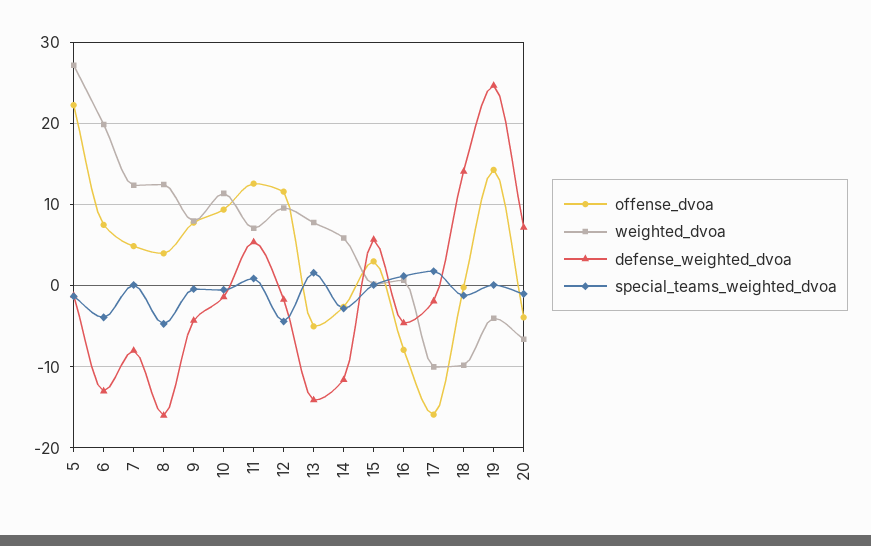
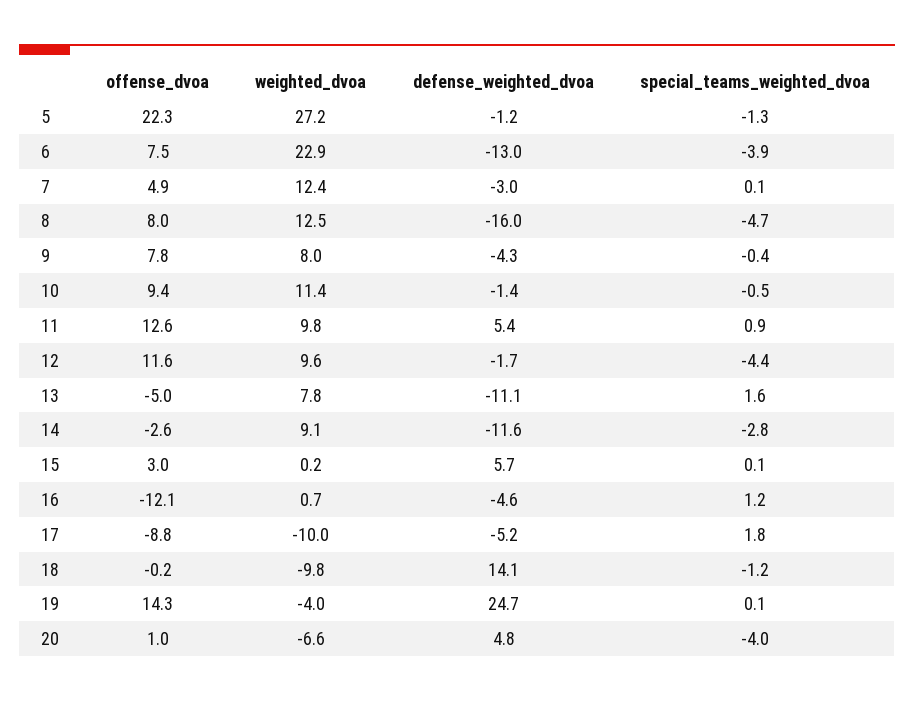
  {
    "offense_dvoa": {
      "5": 22.3,
      "6": 7.5,
      "7": 4.9,
-     "8": 4,
+     "8": 8,
      "9": 7.8,
      "10": 9.4,
      "11": 12.6,
      "12": 11.6,
      "13": -5,
      "14": -2.6,
      "15": 3,
-     "16": -8,
+     "16": -12.1,
-     "17": -16,
+     "17": -8.8,
      "18": -0.2,
      "19": 14.3,
-     "20": -4
+     "20": 1
    },
    "weighted_dvoa": {
      "5": 27.2,
-     "6": 20,
+     "6": 22.9,
      "7": 12.4,
      "8": 12.5,
      "9": 8,
      "10": 11.4,
-     "11": 7,
+     "11": 9.8,
      "12": 9.6,
      "13": 7.8,
-     "14": 6,
+     "14": 9.1,
      "15": 0.2,
      "16": 0.7,
      "17": -10,
      "18": -9.8,
      "19": -4,
      "20": -6.6
    },
    "defense_weighted_dvoa": {
      "5": -1.2,
      "6": -13,
-     "7": -8,
+     "7": -3,
      "8": -16,
      "9": -4.3,
      "10": -1.4,
      "11": 5.4,
      "12": -1.7,
-     "13": -14,
+     "13": -11.1,
      "14": -11.6,
      "15": 5.7,
      "16": -4.6,
-     "17": -2,
+     "17": -5.2,
      "18": 14.1,
      "19": 24.7,
-     "20": 7
+     "20": 4.8
    },
    "special_teams_weighted_dvoa": {
      "5": -1.3,
      "6": -3.9,
      "7": 0.1,
      "8": -4.7,
      "9": -0.4,
      "10": -0.5,
      "11": 0.9,
      "12": -4.4,
      "13": 1.6,
      "14": -2.8,
      "15": 0.1,
      "16": 1.2,
      "17": 1.8,
      "18": -1.2,
      "19": 0.1,
-     "20": -1
+     "20": -4
    }
  }

